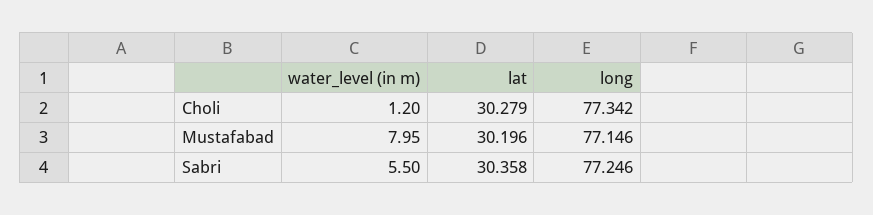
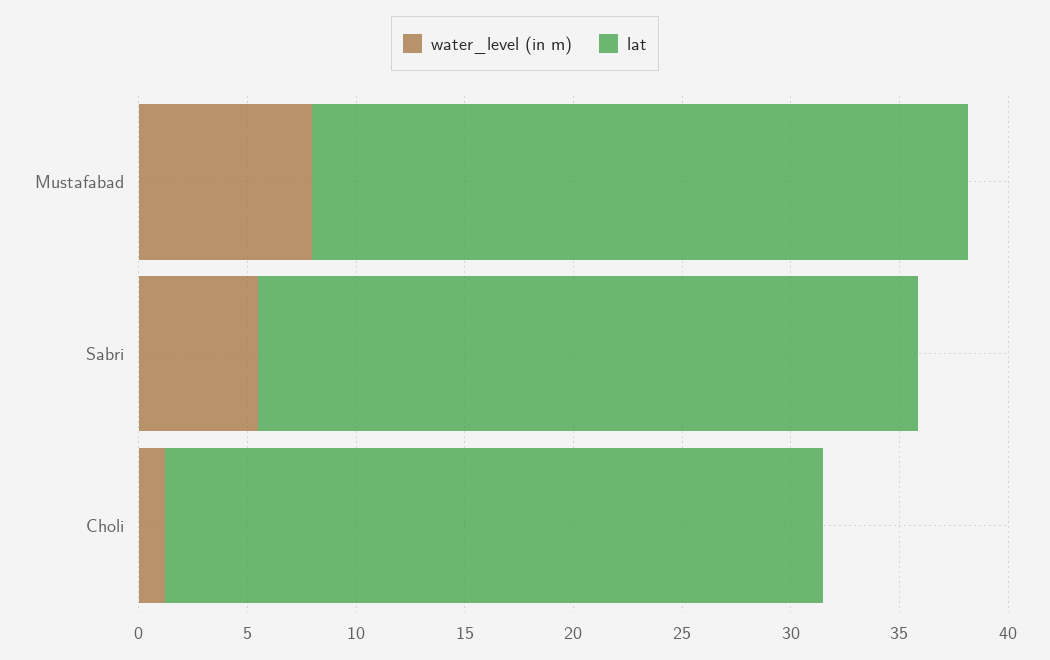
  {
    "water_level (in m)": {
      "Choli": 1.2,
      "Mustafabad": 7.95,
      "Sabri": 5.5
    },
    "lat": {
      "Choli": 30.279,
      "Mustafabad": 30.196,
      "Sabri": 30.358
-   },
+   }
-   "long": {
-     "Choli": 77.342,
-     "Mustafabad": 77.146,
-     "Sabri": 77.246
-   }
  }

